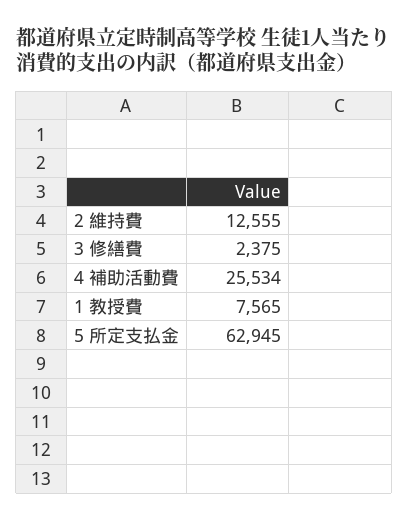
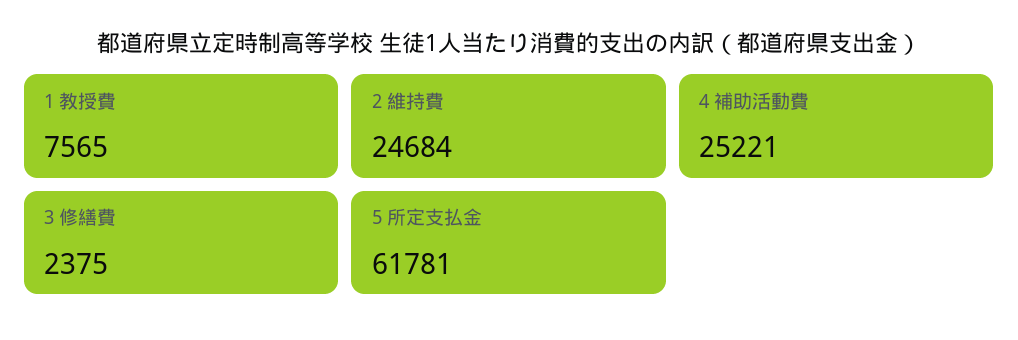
  {
-   "2 維持費": 12555,
+   "2 維持費": 24684,
    "3 修繕費": 2375,
-   "4 補助活動費": 25534,
+   "4 補助活動費": 25221,
    "1 教授費": 7565,
-   "5 所定支払金": 62945
+   "5 所定支払金": 61781
  }

